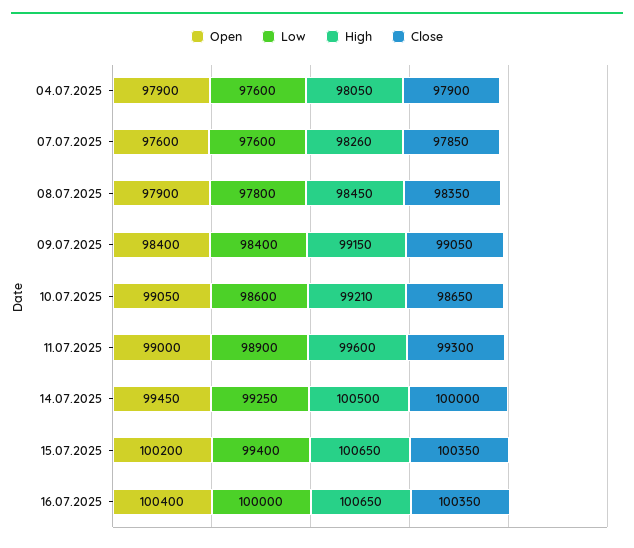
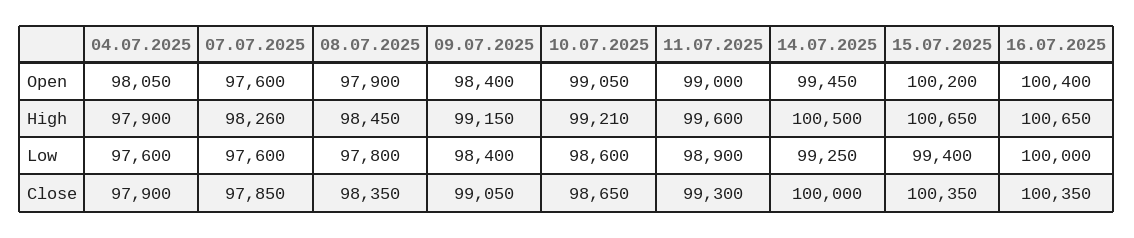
  {
    "Open": {
-     "04.07.2025": 97900,
+     "04.07.2025": 98050,
      "07.07.2025": 97600,
      "08.07.2025": 97900,
      "09.07.2025": 98400,
      "10.07.2025": 99050,
      "11.07.2025": 99000,
      "14.07.2025": 99450,
      "15.07.2025": 100200,
      "16.07.2025": 100400
    },
    "Low": {
      "04.07.2025": 97600,
      "07.07.2025": 97600,
      "08.07.2025": 97800,
      "09.07.2025": 98400,
      "10.07.2025": 98600,
      "11.07.2025": 98900,
      "14.07.2025": 99250,
      "15.07.2025": 99400,
      "16.07.2025": 100000
    },
    "High": {
-     "04.07.2025": 98050,
+     "04.07.2025": 97900,
      "07.07.2025": 98260,
      "08.07.2025": 98450,
      "09.07.2025": 99150,
      "10.07.2025": 99210,
      "11.07.2025": 99600,
      "14.07.2025": 100500,
      "15.07.2025": 100650,
      "16.07.2025": 100650
    },
    "Close": {
      "04.07.2025": 97900,
      "07.07.2025": 97850,
      "08.07.2025": 98350,
      "09.07.2025": 99050,
      "10.07.2025": 98650,
      "11.07.2025": 99300,
      "14.07.2025": 100000,
      "15.07.2025": 100350,
      "16.07.2025": 100350
    }
  }

